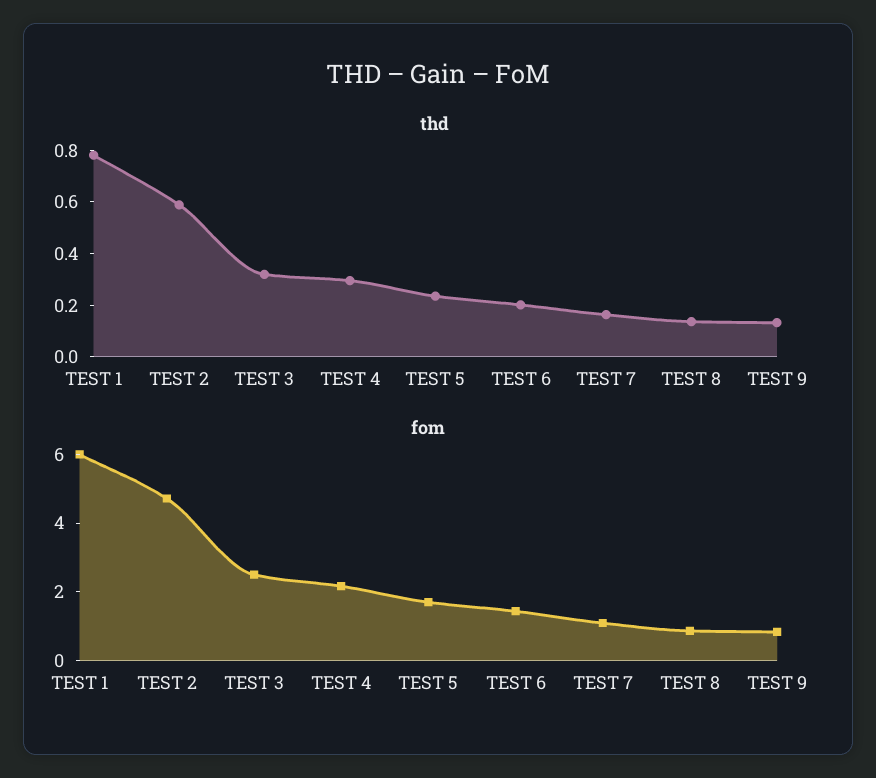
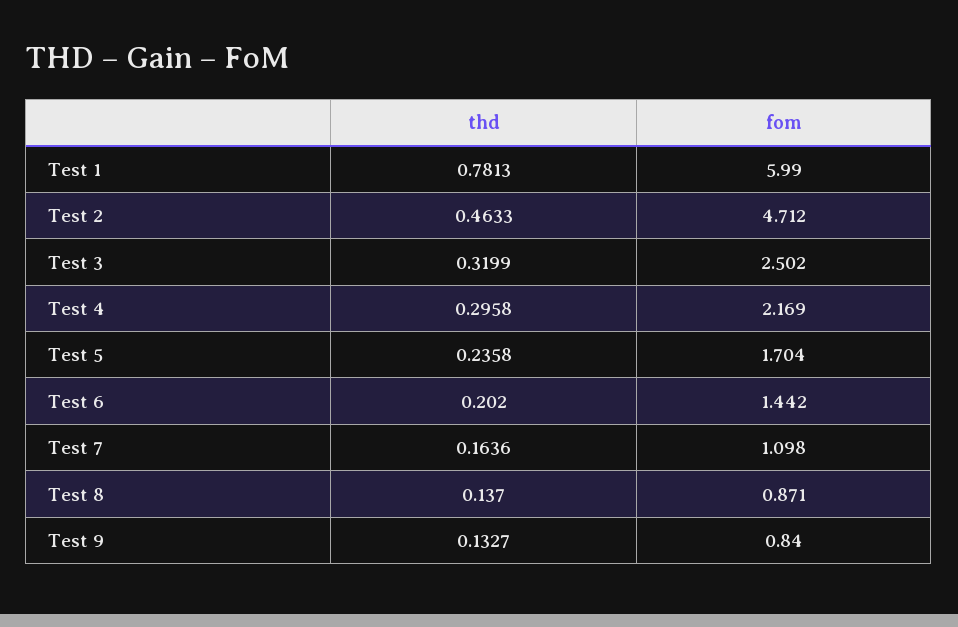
  {
    "thd": {
      "TEST 1": 0.7813,
-     "TEST 2": 0.6,
+     "TEST 2": 0.4633,
      "TEST 3": 0.3199,
      "TEST 4": 0.2958,
      "TEST 5": 0.2358,
      "TEST 6": 0.202,
      "TEST 7": 0.1636,
      "TEST 8": 0.137,
      "TEST 9": 0.1327
    },
    "fom": {
      "TEST 1": 5.99,
      "TEST 2": 4.712,
      "TEST 3": 2.502,
      "TEST 4": 2.169,
      "TEST 5": 1.704,
      "TEST 6": 1.442,
      "TEST 7": 1.098,
      "TEST 8": 0.871,
      "TEST 9": 0.84
    }
  }

